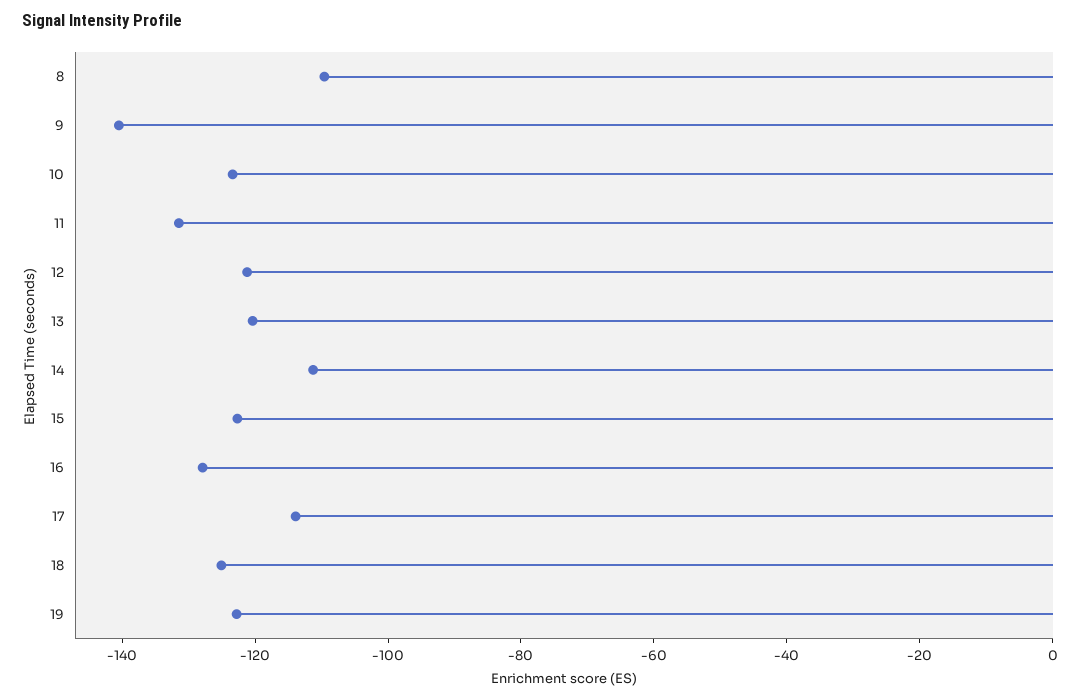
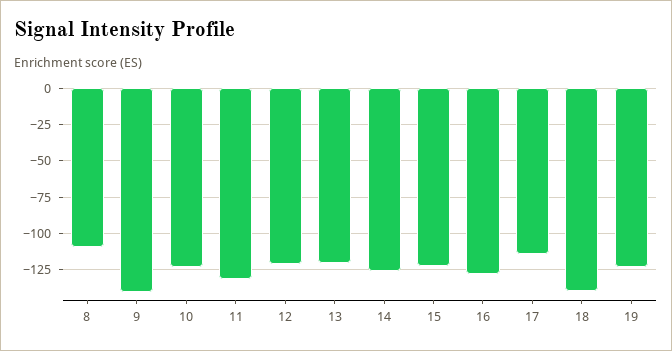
  {
    "8": -110,
    "9": -140,
    "10": -125,
    "11": -130,
    "12": -120,
    "13": -120,
-   "14": -110,
+   "14": -125,
    "15": -125,
    "16": -130,
    "17": -115,
-   "18": -125,
+   "18": -140,
    "19": -125
  }

